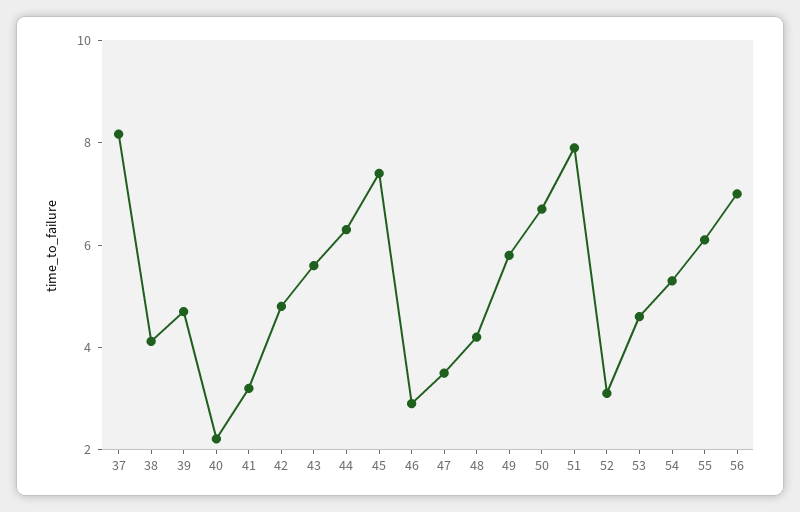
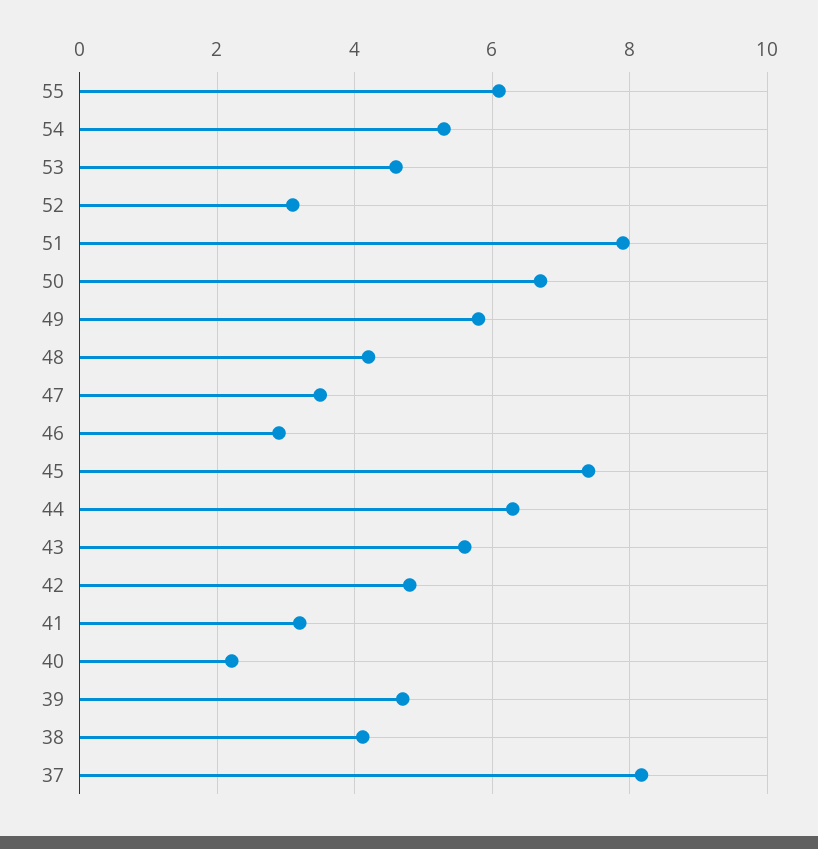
  {
    "37": 8.2,
    "38": 4.2,
    "39": 4.6,
    "40": 2.2,
    "41": 3.2,
    "42": 4.8,
    "43": 5.6,
    "44": 6.4,
    "45": 7.4,
    "46": 3,
    "47": 3.6,
    "48": 4.2,
    "49": 5.8,
    "50": 6.8,
    "51": 8,
    "52": 3.2,
    "53": 4.6,
    "54": 5.4,
-   "55": 6.2,
+   "55": 6.2
-   "56": 7
  }

